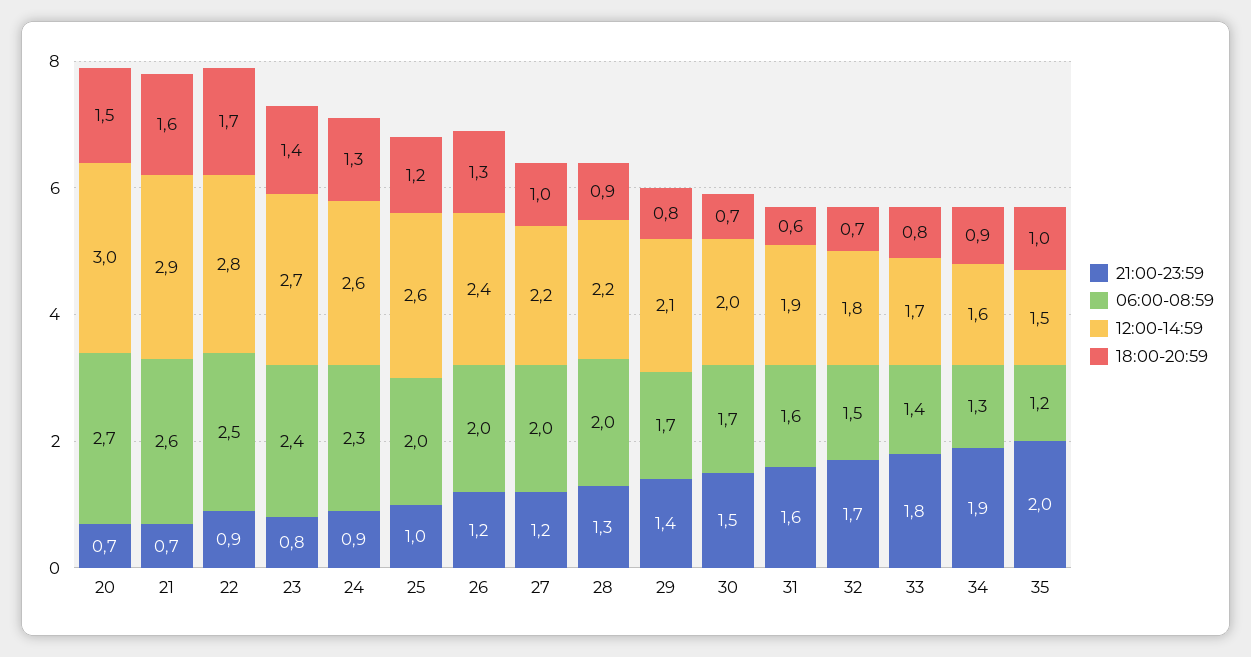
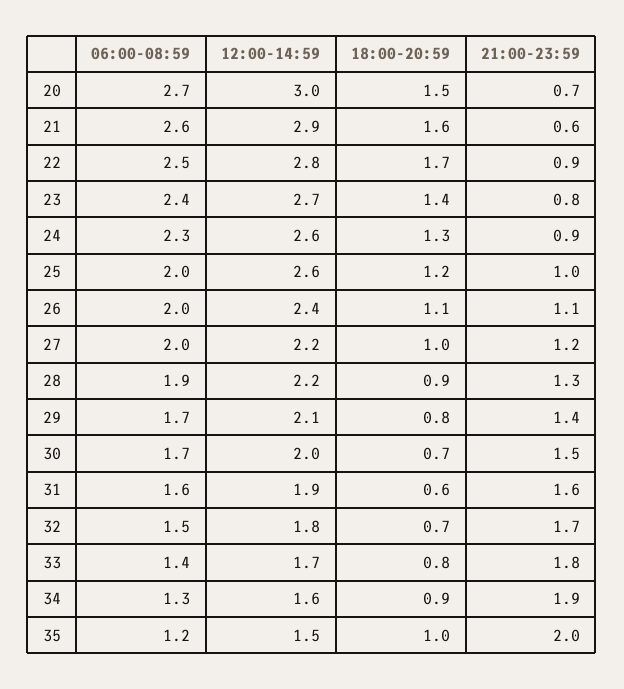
  {
    "21:00-23:59": {
      "20": 0.7,
-     "21": 0.7,
+     "21": 0.6,
      "22": 0.9,
      "23": 0.8,
      "24": 0.9,
      "25": 1,
-     "26": 1.2,
+     "26": 1.1,
      "27": 1.2,
      "28": 1.3,
      "29": 1.4,
      "30": 1.5,
      "31": 1.6,
      "32": 1.7,
      "33": 1.8,
      "34": 1.9,
      "35": 2
    },
    "06:00-08:59": {
      "20": 2.7,
      "21": 2.6,
      "22": 2.5,
      "23": 2.4,
      "24": 2.3,
      "25": 2,
      "26": 2,
      "27": 2,
-     "28": 2,
+     "28": 1.9,
      "29": 1.7,
      "30": 1.7,
      "31": 1.6,
      "32": 1.5,
      "33": 1.4,
      "34": 1.3,
      "35": 1.2
    },
    "12:00-14:59": {
      "20": 3,
      "21": 2.9,
      "22": 2.8,
      "23": 2.7,
      "24": 2.6,
      "25": 2.6,
      "26": 2.4,
      "27": 2.2,
      "28": 2.2,
      "29": 2.1,
      "30": 2,
      "31": 1.9,
      "32": 1.8,
      "33": 1.7,
      "34": 1.6,
      "35": 1.5
    },
    "18:00-20:59": {
      "20": 1.5,
      "21": 1.6,
      "22": 1.7,
      "23": 1.4,
      "24": 1.3,
      "25": 1.2,
-     "26": 1.3,
+     "26": 1.1,
      "27": 1,
      "28": 0.9,
      "29": 0.8,
      "30": 0.7,
      "31": 0.6,
      "32": 0.7,
      "33": 0.8,
      "34": 0.9,
      "35": 1
    }
  }

